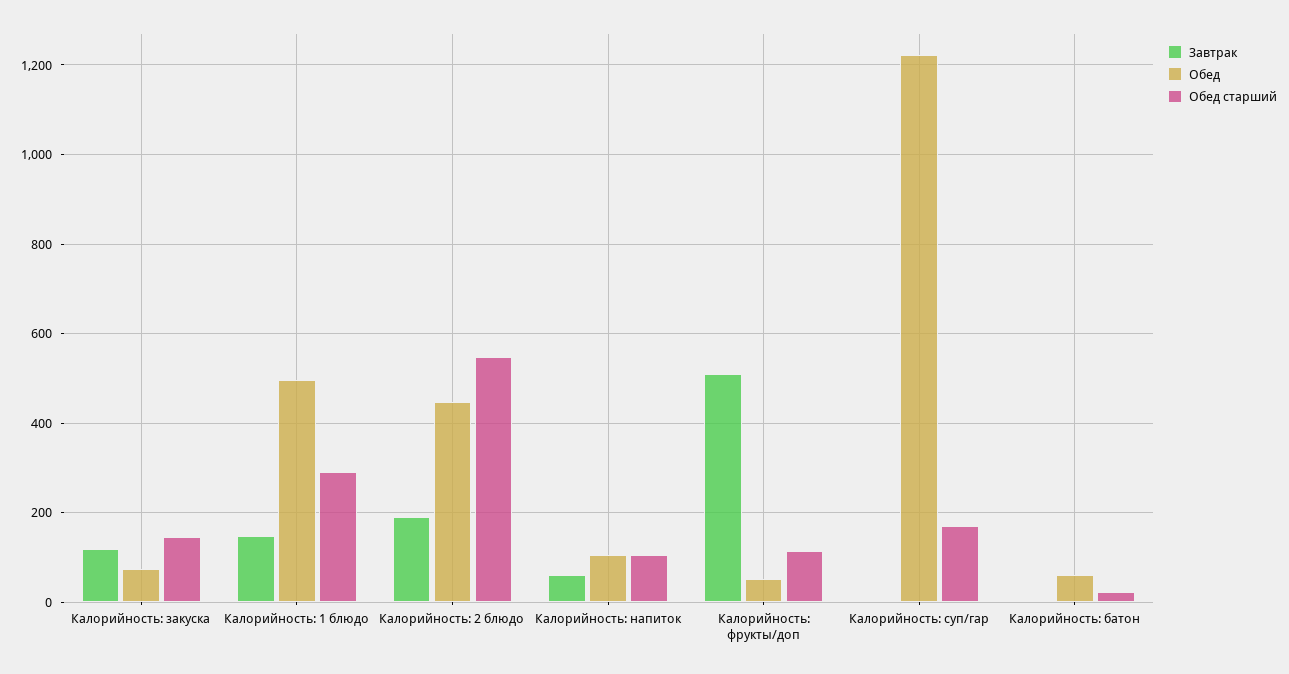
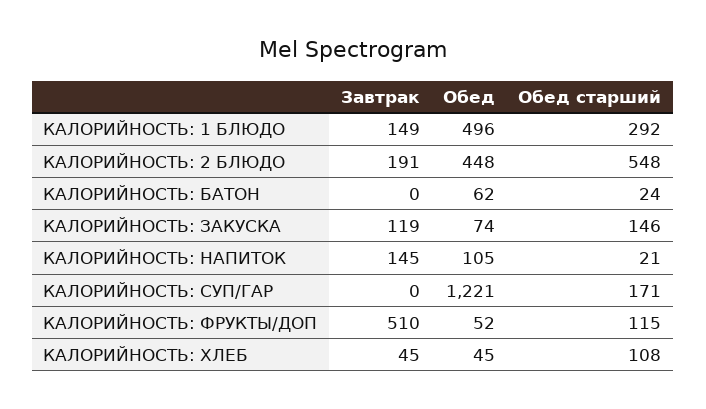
  {
    "Завтрак": {
      "Калорийность: закуска": 119,
      "Калорийность: 1 блюдо": 149,
      "Калорийность: 2 блюдо": 191,
-     "Калорийность: напиток": 60,
+     "Калорийность: напиток": 145,
      "Калорийность: фрукты/доп": 510,
      "Калорийность: суп/гар": 0,
-     "Калорийность: батон": 0
+     "Калорийность: батон": 0,
+     "КАЛОРИЙНОСТЬ: ХЛЕБ": 45
    },
    "Обед": {
      "Калорийность: закуска": 74,
      "Калорийность: 1 блюдо": 496,
      "Калорийность: 2 блюдо": 448,
      "Калорийность: напиток": 105,
      "Калорийность: фрукты/доп": 52,
      "Калорийность: суп/гар": 1221,
-     "Калорийность: батон": 62
+     "Калорийность: батон": 62,
+     "КАЛОРИЙНОСТЬ: ХЛЕБ": 45
    },
    "Обед старший": {
      "Калорийность: закуска": 146,
      "Калорийность: 1 блюдо": 292,
      "Калорийность: 2 блюдо": 548,
-     "Калорийность: напиток": 100,
+     "Калорийность: напиток": 21,
      "Калорийность: фрукты/доп": 115,
      "Калорийность: суп/гар": 171,
-     "Калорийность: батон": 24
+     "Калорийность: батон": 24,
+     "КАЛОРИЙНОСТЬ: ХЛЕБ": 108
    }
  }

